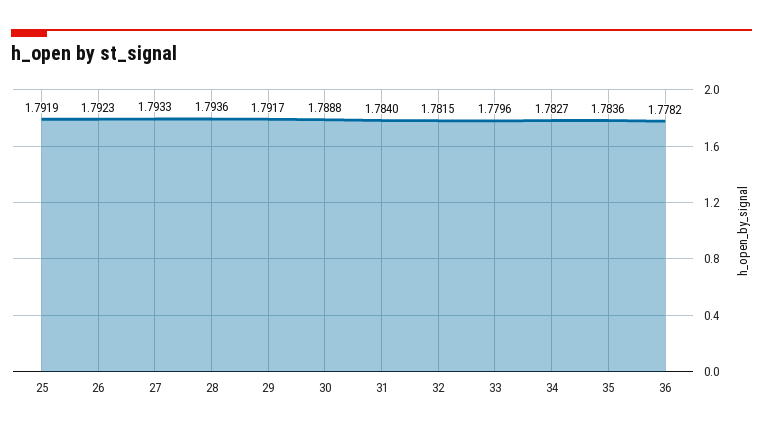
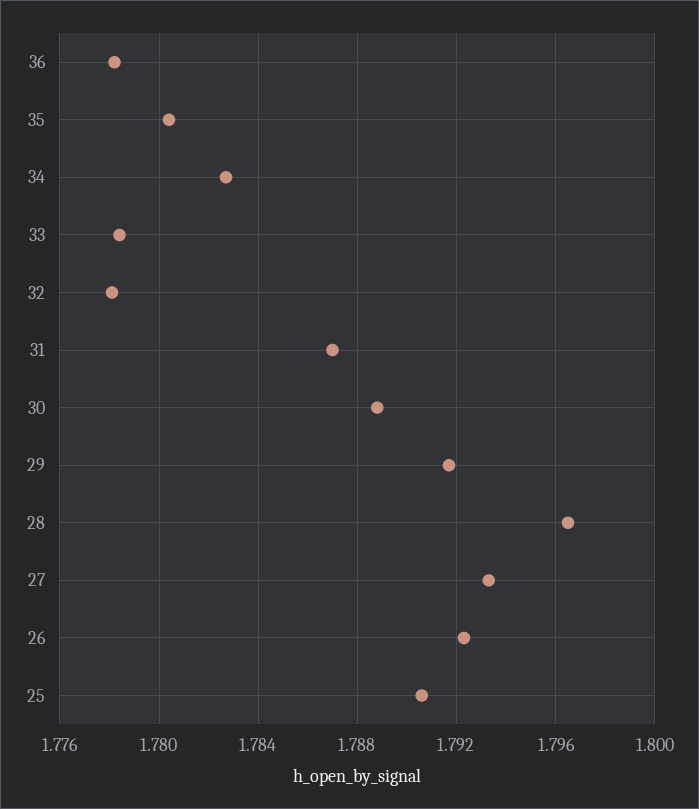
  {
-   "25": 1.7919,
+   "25": 1.7905,
    "26": 1.7923,
    "27": 1.7933,
-   "28": 1.7936,
+   "28": 1.7965,
    "29": 1.7917,
    "30": 1.7888,
-   "31": 1.784,
+   "31": 1.787,
-   "32": 1.7815,
+   "32": 1.778,
-   "33": 1.7796,
+   "33": 1.7785,
    "34": 1.7827,
-   "35": 1.7836,
+   "35": 1.7805,
    "36": 1.7782
  }

